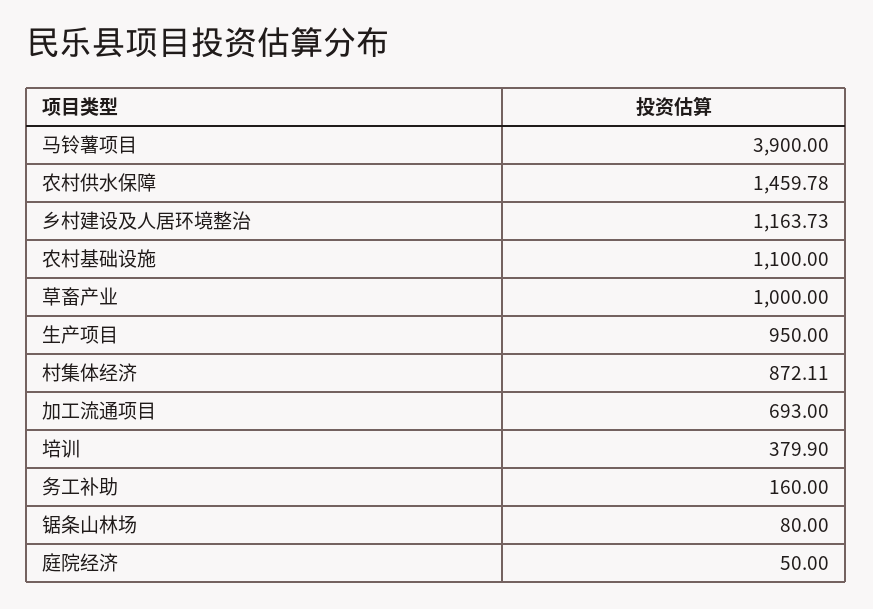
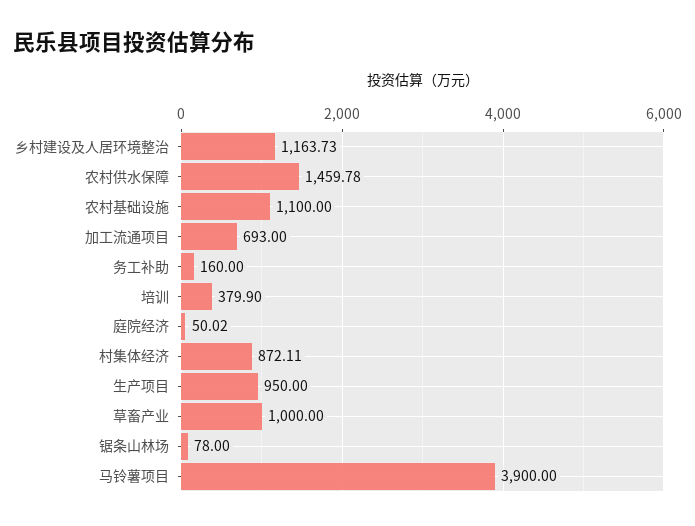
  {
    "马铃薯项目": 3900,
    "农村供水保障": 1459.78,
    "乡村建设及人居环境整治": 1163.73,
    "农村基础设施": 1100,
    "草畜产业": 1000,
    "生产项目": 950,
    "村集体经济": 872.11,
    "加工流通项目": 693,
    "培训": 379.9,
    "务工补助": 160,
-   "锯条山林场": 80,
+   "锯条山林场": 78,
-   "庭院经济": 50
+   "庭院经济": 50.02
  }

